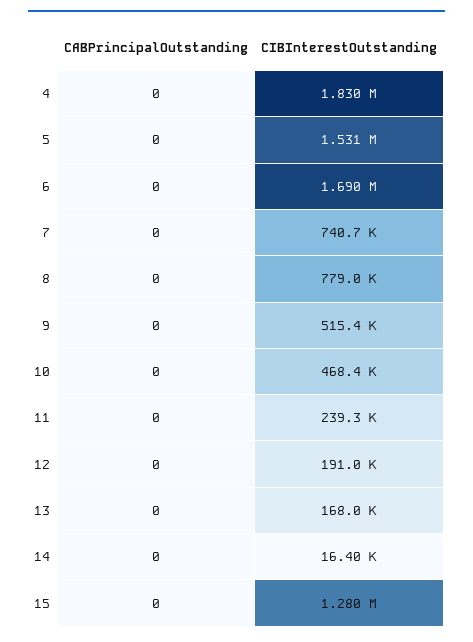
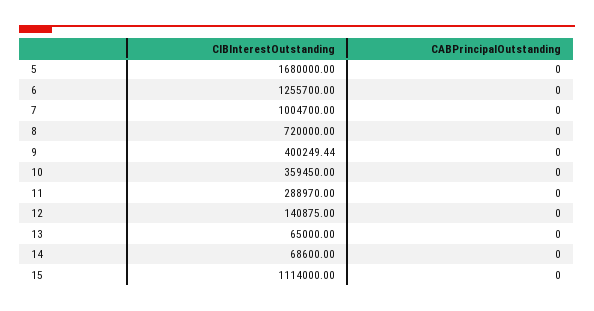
  {
    "CABPrincipalOutstanding": {
-     "4": 0,
      "5": 0,
      "6": 0,
      "7": 0,
      "8": 0,
      "9": 0,
      "10": 0,
      "11": 0,
      "12": 0,
      "13": 0,
      "14": 0,
      "15": 0
    },
    "CIBInterestOutstanding": {
-     "4": 1830000,
-     "5": 1531000,
+     "5": 1680000,
-     "6": 1690000,
+     "6": 1255700,
-     "7": 740700,
+     "7": 1004700,
-     "8": 779000,
+     "8": 720000,
-     "9": 515400,
+     "9": 400249.44,
-     "10": 468400,
+     "10": 359450,
-     "11": 239300,
+     "11": 288970,
-     "12": 191000,
+     "12": 140875,
-     "13": 168000,
+     "13": 65000,
-     "14": 16400,
+     "14": 68600,
-     "15": 1280000
+     "15": 1114000
    }
  }

